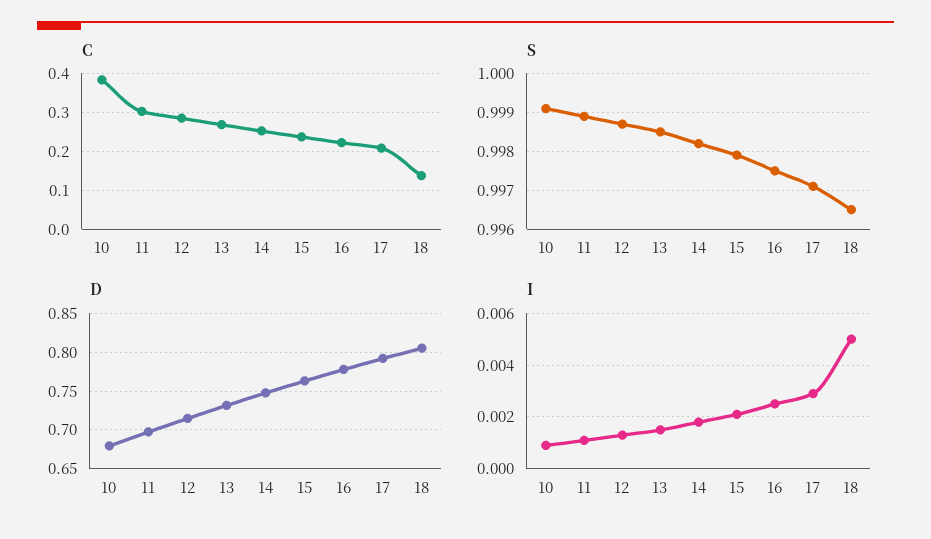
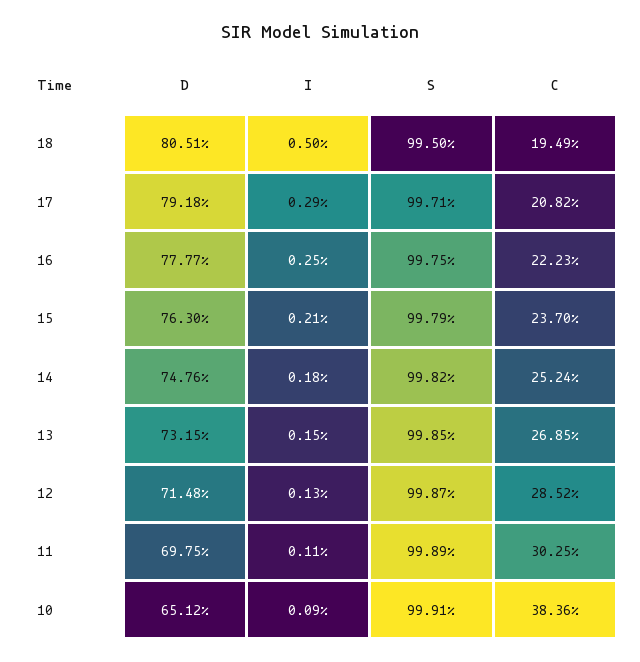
  {
    "C": {
      "10": 0.3836,
      "11": 0.3025,
      "12": 0.2852,
      "13": 0.2685,
      "14": 0.2524,
      "15": 0.237,
      "16": 0.2223,
      "17": 0.2082,
-     "18": 0.14
+     "18": 0.1949
    },
    "S": {
      "10": 0.9991,
      "11": 0.9989,
      "12": 0.9987,
      "13": 0.9985,
      "14": 0.9982,
      "15": 0.9979,
      "16": 0.9975,
      "17": 0.9971,
-     "18": 0.9965
+     "18": 0.995
    },
    "D": {
-     "10": 0.68,
+     "10": 0.6512,
      "11": 0.6975,
      "12": 0.7148,
      "13": 0.7315,
      "14": 0.7476,
      "15": 0.763,
      "16": 0.7777,
      "17": 0.7918,
      "18": 0.8051
    },
    "I": {
      "10": 0.0009,
      "11": 0.0011,
      "12": 0.0013,
      "13": 0.0015,
      "14": 0.0018,
      "15": 0.0021,
      "16": 0.0025,
      "17": 0.0029,
      "18": 0.005
    }
  }

